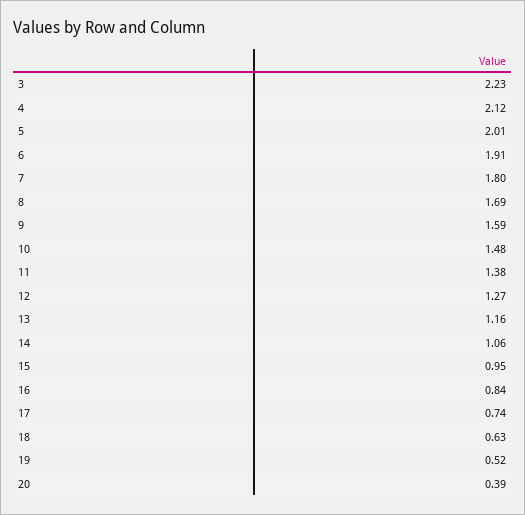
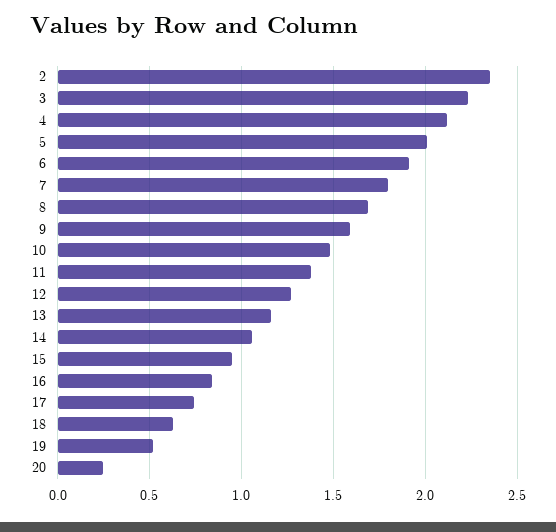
  {
    "3": 2.23,
    "4": 2.12,
    "5": 2.01,
    "6": 1.91,
    "7": 1.8,
    "8": 1.69,
    "9": 1.59,
    "10": 1.48,
    "11": 1.38,
    "12": 1.27,
    "13": 1.16,
    "14": 1.06,
    "15": 0.95,
    "16": 0.84,
    "17": 0.74,
    "18": 0.63,
    "19": 0.52,
-   "20": 0.39
+   "20": 0.25,
+   "2": 2.35
  }

